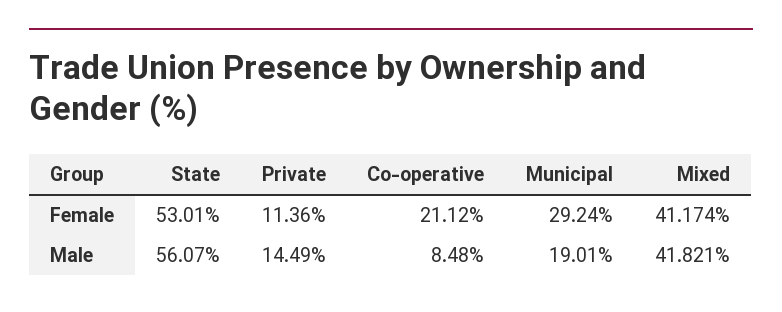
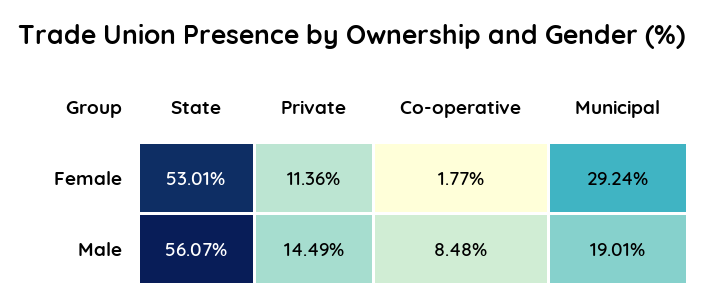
  {
    "State": {
      "Female": 53.01,
      "Male": 56.07
    },
    "Private": {
      "Female": 11.36,
      "Male": 14.49
    },
    "Co-operative": {
-     "Female": 21.12,
+     "Female": 1.77,
      "Male": 8.48
    },
    "Municipal": {
      "Female": 29.24,
      "Male": 19.01
-   },
+   }
-   "Mixed": {
-     "Female": 41.174,
-     "Male": 41.821
-   }
  }

